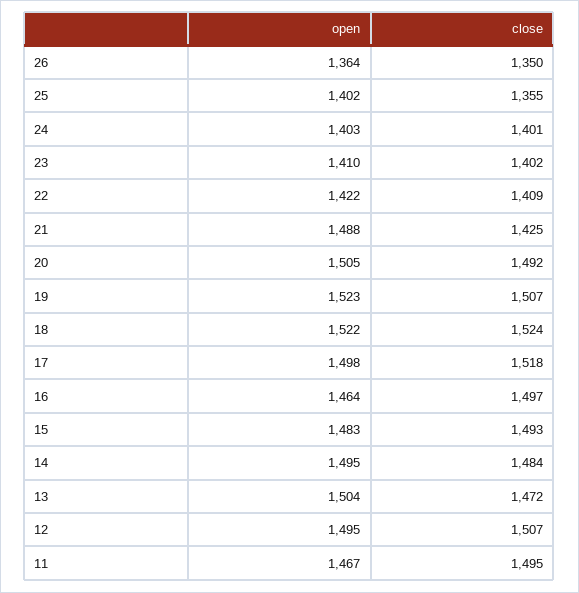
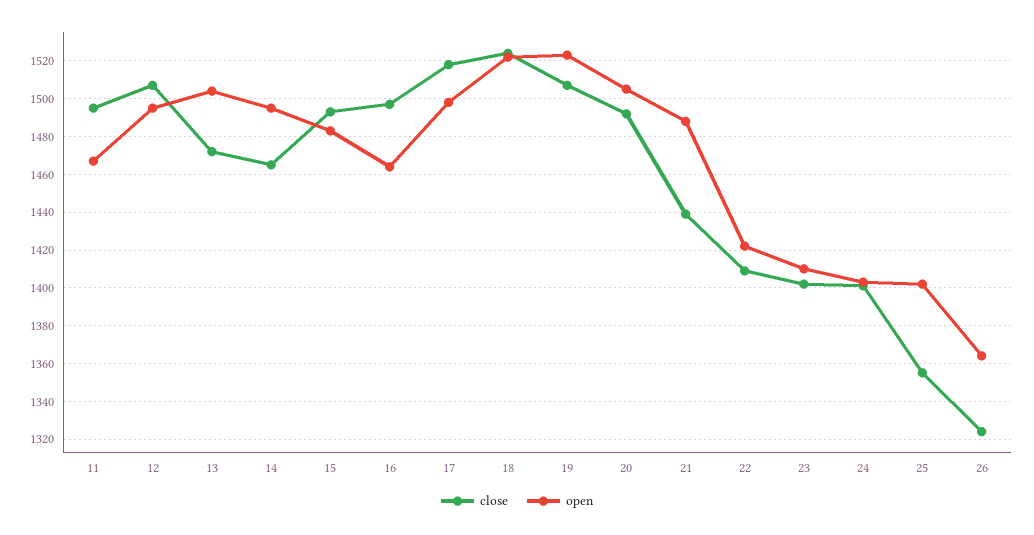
  {
    "open": {
      "26": 1364,
      "25": 1402,
      "24": 1403,
      "23": 1410,
      "22": 1422,
      "21": 1488,
      "20": 1505,
      "19": 1523,
      "18": 1522,
      "17": 1498,
      "16": 1464,
      "15": 1483,
      "14": 1495,
      "13": 1504,
      "12": 1495,
      "11": 1467
    },
    "close": {
-     "26": 1350,
+     "26": 1325,
      "25": 1355,
      "24": 1401,
      "23": 1402,
      "22": 1409,
-     "21": 1425,
+     "21": 1440,
      "20": 1492,
      "19": 1507,
      "18": 1524,
      "17": 1518,
      "16": 1497,
      "15": 1493,
-     "14": 1484,
+     "14": 1465,
      "13": 1472,
      "12": 1507,
      "11": 1495
    }
  }

